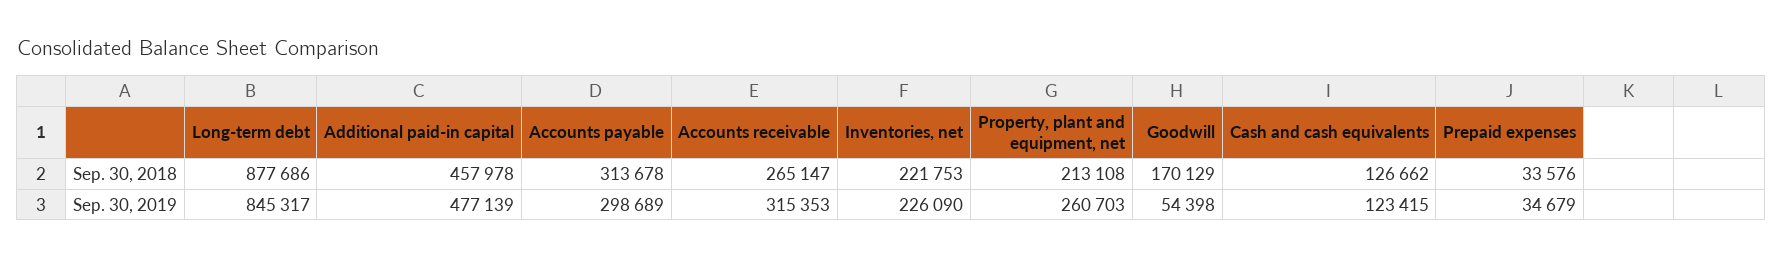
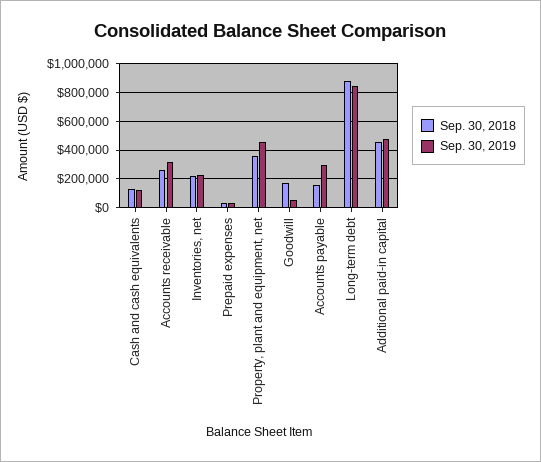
  {
    "Sep. 30, 2018": {
      "Long-term debt": 877686,
      "Additional paid-in capital": 457978,
-     "Accounts payable": 313678,
+     "Accounts payable": 150000,
      "Accounts receivable": 265147,
      "Inventories, net": 221753,
-     "Property, plant and equipment, net": 213108,
+     "Property, plant and equipment, net": 350000,
      "Goodwill": 170129,
      "Cash and cash equivalents": 126662,
      "Prepaid expenses": 33576
    },
    "Sep. 30, 2019": {
      "Long-term debt": 845317,
      "Additional paid-in capital": 477139,
      "Accounts payable": 298689,
      "Accounts receivable": 315353,
      "Inventories, net": 226090,
-     "Property, plant and equipment, net": 260703,
+     "Property, plant and equipment, net": 450000,
      "Goodwill": 54398,
      "Cash and cash equivalents": 123415,
      "Prepaid expenses": 34679
    }
  }

